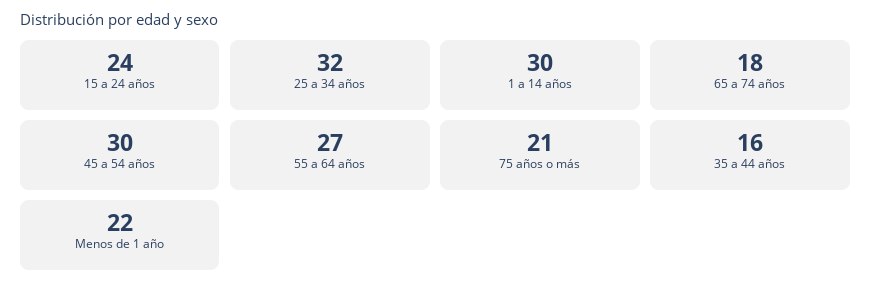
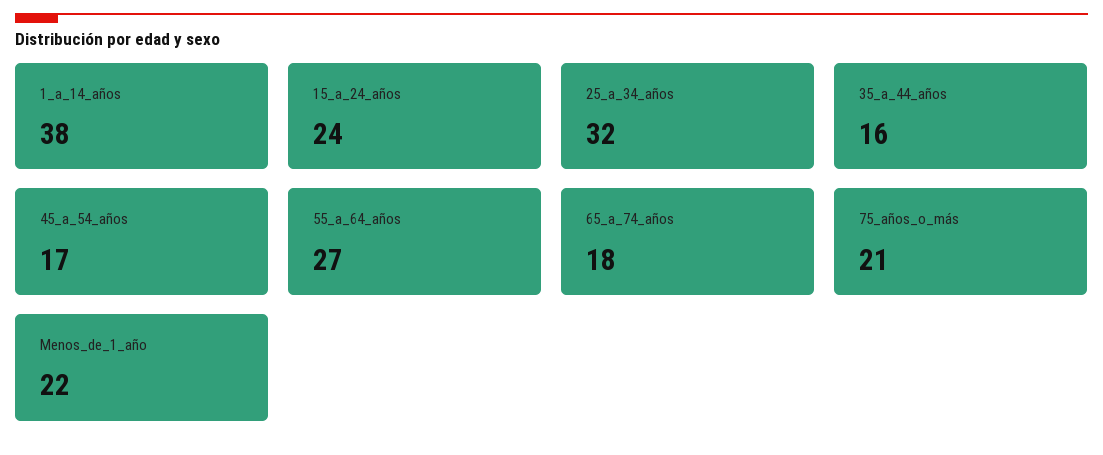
  {
    "15 a 24 años": 24,
    "25 a 34 años": 32,
-   "1 a 14 años": 30,
+   "1 a 14 años": 38,
    "65 a 74 años": 18,
-   "45 a 54 años": 30,
+   "45 a 54 años": 17,
    "55 a 64 años": 27,
    "75 años o más": 21,
    "35 a 44 años": 16,
    "Menos de 1 año": 22
  }

